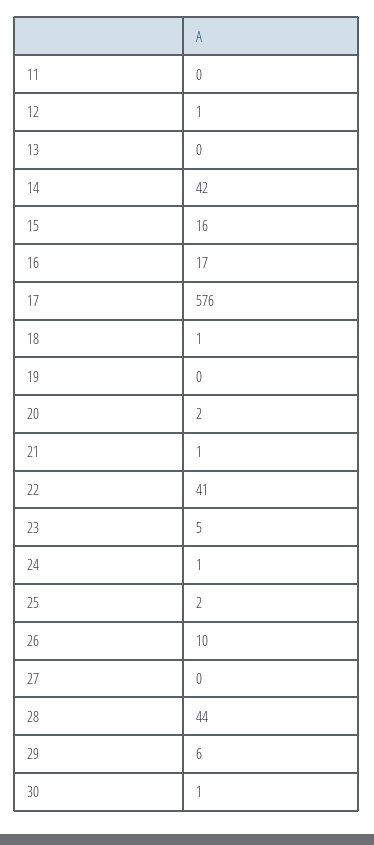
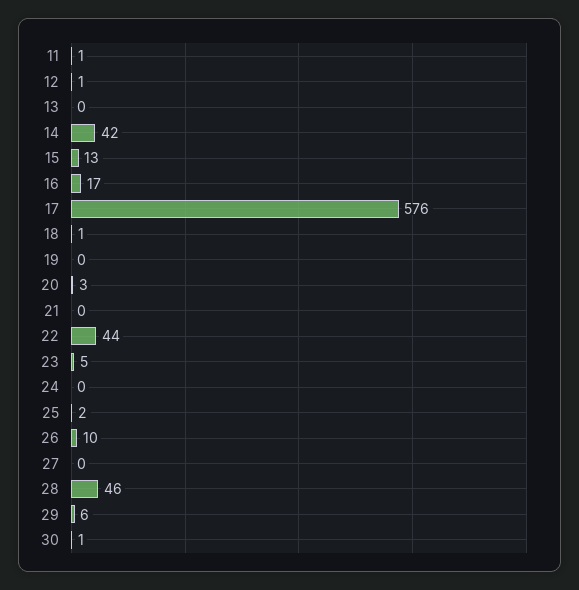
  {
-   "11": 0,
+   "11": 1,
    "12": 1,
    "13": 0,
    "14": 42,
-   "15": 16,
+   "15": 13,
    "16": 17,
    "17": 576,
    "18": 1,
    "19": 0,
-   "20": 2,
+   "20": 3,
-   "21": 1,
+   "21": 0,
-   "22": 41,
+   "22": 44,
    "23": 5,
-   "24": 1,
+   "24": 0,
    "25": 2,
    "26": 10,
    "27": 0,
-   "28": 44,
+   "28": 46,
    "29": 6,
    "30": 1
  }

